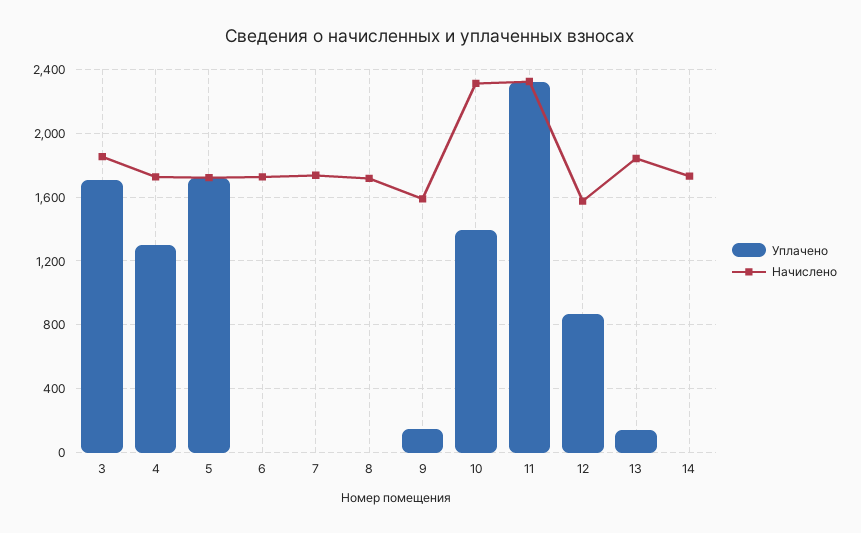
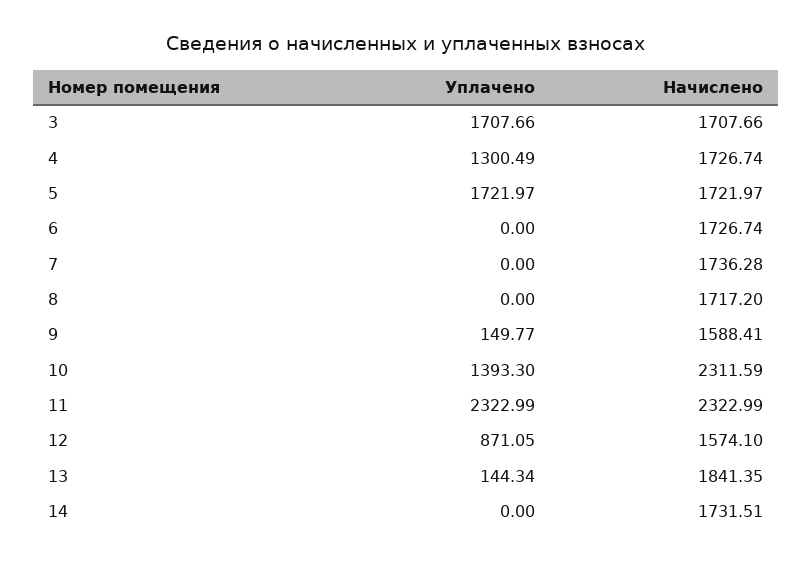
  {
    "Уплачено": {
      "3": 1707.66,
      "4": 1300.49,
      "5": 1721.97,
      "6": 0,
      "7": 0,
      "8": 0,
      "9": 149.77,
      "10": 1393.3,
      "11": 2322.99,
      "12": 871.05,
      "13": 144.34,
      "14": 0
    },
    "Начислено": {
-     "3": 1850,
+     "3": 1707.66,
      "4": 1726.74,
      "5": 1721.97,
      "6": 1726.74,
      "7": 1736.28,
      "8": 1717.2,
      "9": 1588.41,
      "10": 2311.59,
      "11": 2322.99,
      "12": 1574.1,
      "13": 1841.35,
      "14": 1731.51
    }
  }

